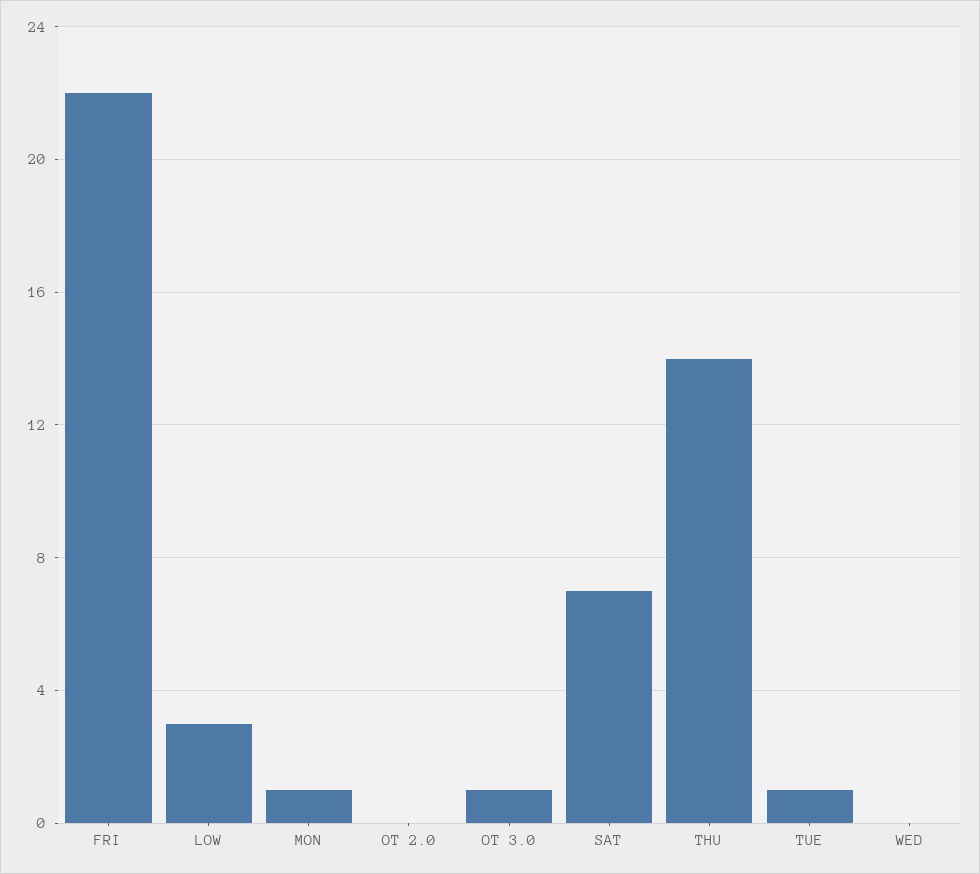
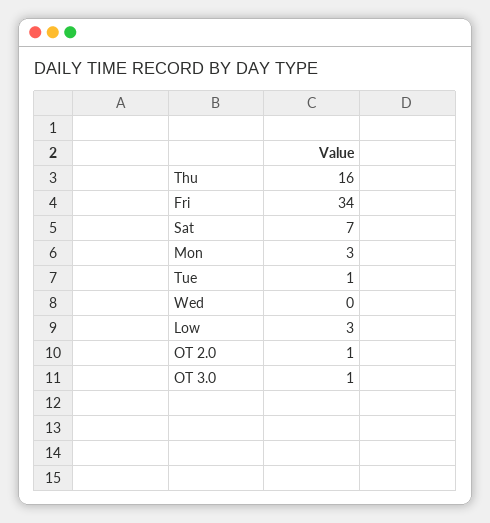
  {
-   "FRI": 22,
+   "FRI": 34,
    "LOW": 3,
-   "MON": 1,
+   "MON": 3,
-   "OT 2.0": 0,
+   "OT 2.0": 1,
    "OT 3.0": 1,
    "SAT": 7,
-   "THU": 14,
+   "THU": 16,
    "TUE": 1,
    "WED": 0
  }

